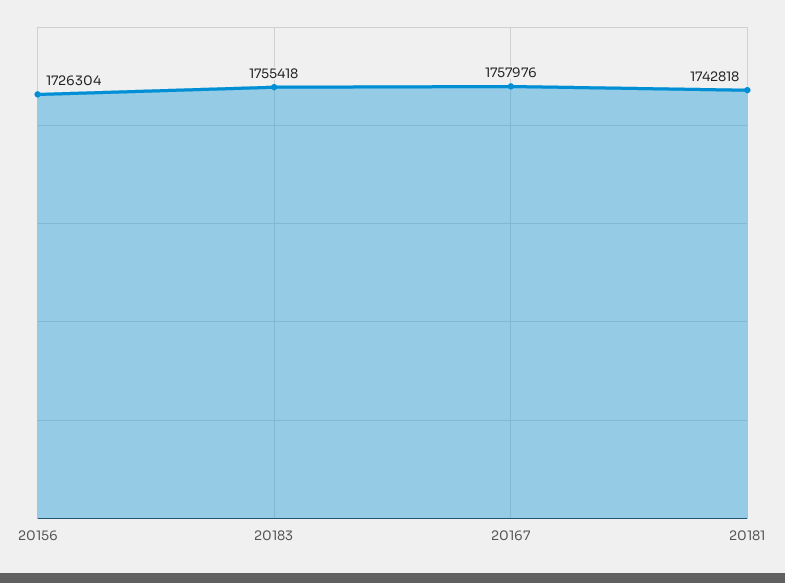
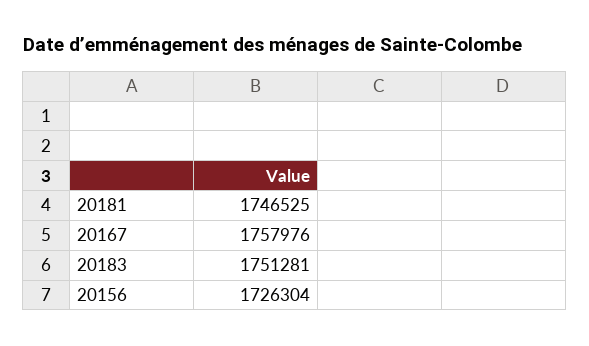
  {
    "20156": 1726304,
-   "20183": 1755418,
+   "20183": 1751281,
    "20167": 1757976,
-   "20181": 1742818
+   "20181": 1746525
  }

